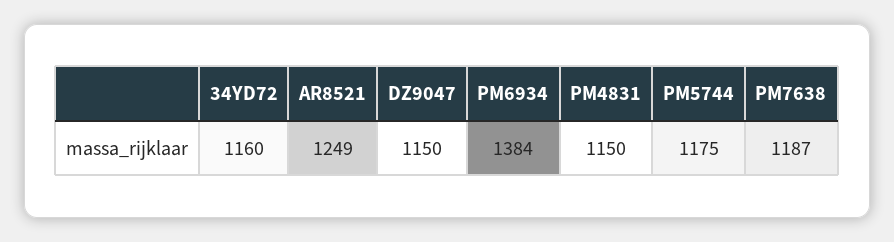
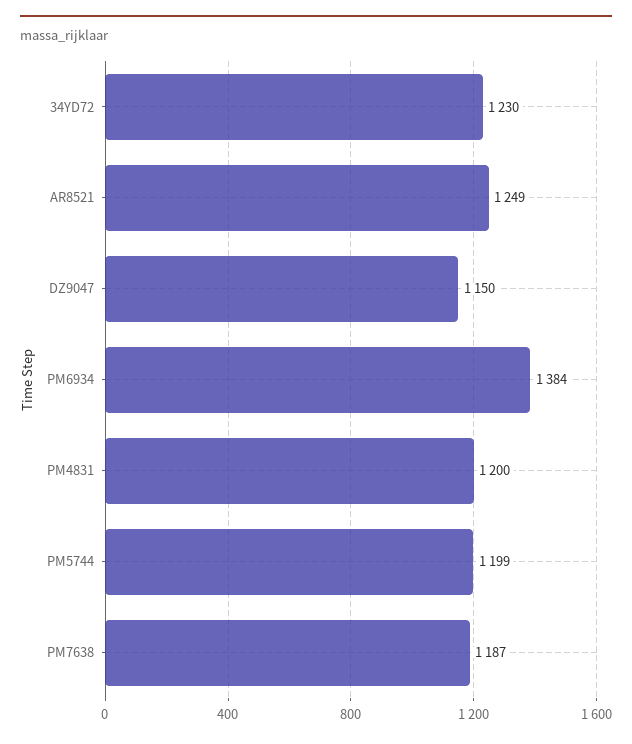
  {
-   "34YD72": 1160,
+   "34YD72": 1230,
    "AR8521": 1249,
    "DZ9047": 1150,
    "PM6934": 1384,
-   "PM4831": 1150,
+   "PM4831": 1200,
-   "PM5744": 1175,
+   "PM5744": 1199,
    "PM7638": 1187
  }

